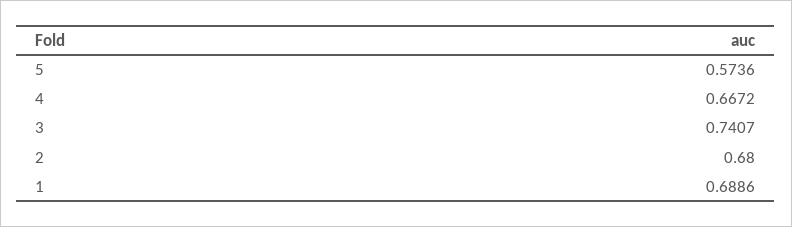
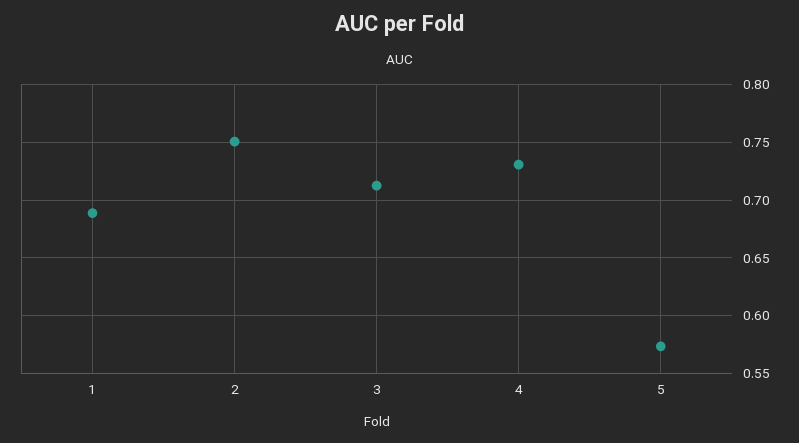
  {
    "5": 0.5736,
-   "4": 0.6672,
+   "4": 0.73,
-   "3": 0.7407,
+   "3": 0.71,
-   "2": 0.68,
+   "2": 0.75,
    "1": 0.6886
  }

